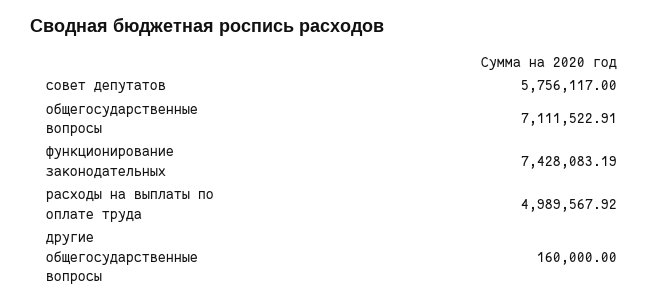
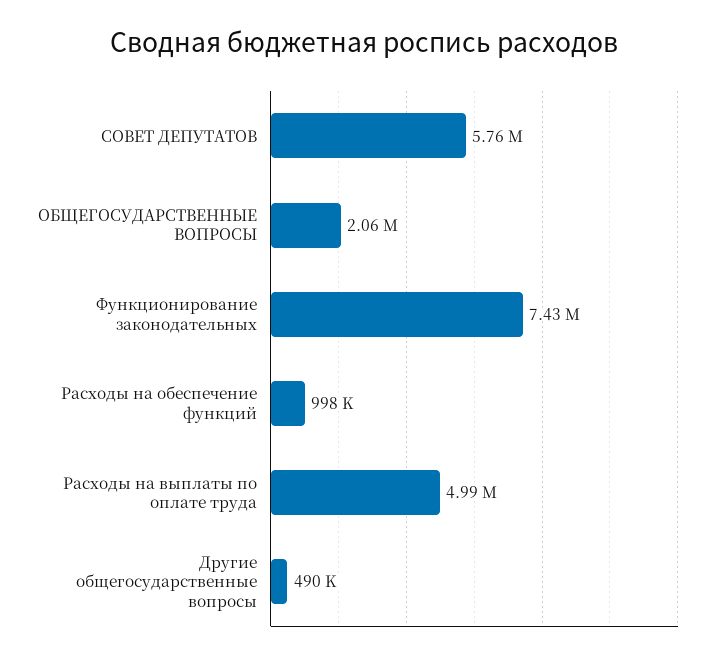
  {
    "совет депутатов": 5756117,
-   "общегосударственные вопросы": 7111522.91,
+   "общегосударственные вопросы": 2060000,
    "функционирование законодательных": 7428083.19,
    "расходы на выплаты по оплате труда": 4989567.92,
-   "другие общегосударственные вопросы": 160000
+   "другие общегосударственные вопросы": 490000,
+   "Расходы на обеспечение функций": 998000
  }

